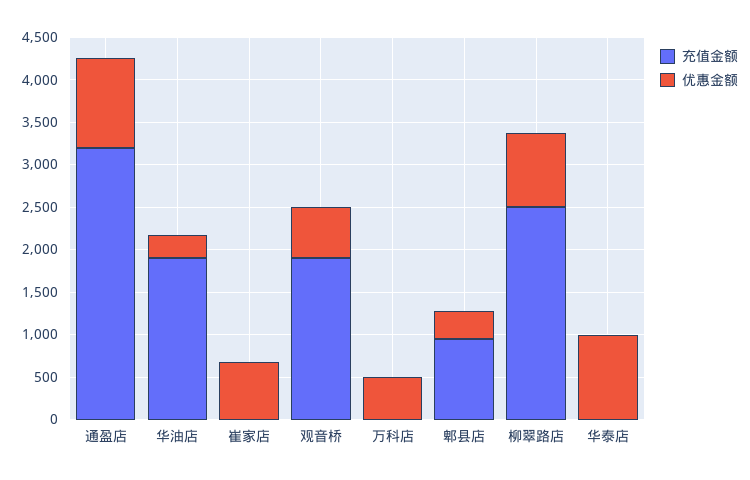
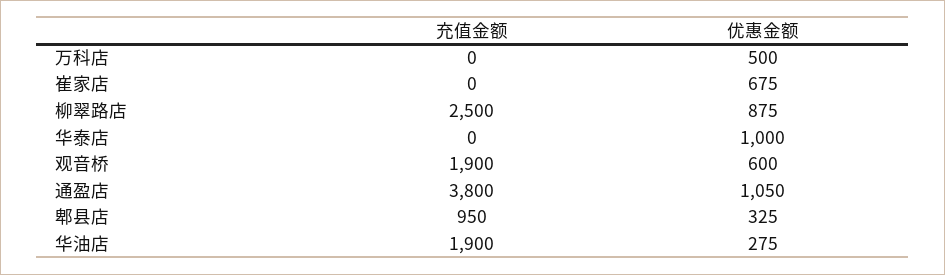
  {
    "充值金额": {
-     "通盈店": 3200,
+     "通盈店": 3800,
      "华油店": 1900,
      "崔家店": 0,
      "观音桥": 1900,
      "万科店": 0,
      "郫县店": 950,
      "柳翠路店": 2500,
      "华泰店": 0
    },
    "优惠金额": {
      "通盈店": 1050,
      "华油店": 275,
      "崔家店": 675,
      "观音桥": 600,
      "万科店": 500,
      "郫县店": 325,
      "柳翠路店": 875,
      "华泰店": 1000
    }
  }

